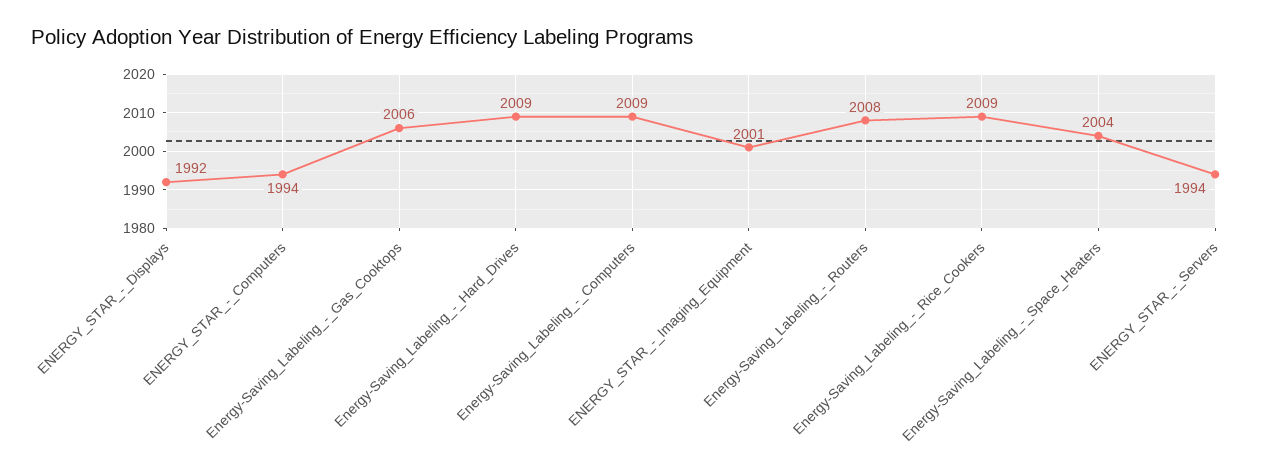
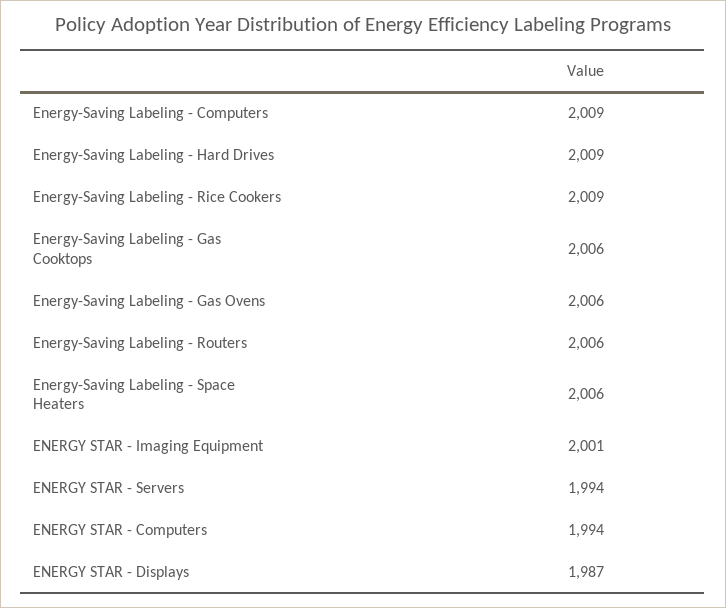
  {
-   "ENERGY_STAR_-_Displays": 1992,
+   "ENERGY_STAR_-_Displays": 1987,
    "ENERGY_STAR_-_Computers": 1994,
    "Energy-Saving_Labeling_-_Gas_Cooktops": 2006,
    "Energy-Saving_Labeling_-_Hard_Drives": 2009,
    "Energy-Saving_Labeling_-_Computers": 2009,
    "ENERGY_STAR_-_Imaging_Equipment": 2001,
-   "Energy-Saving_Labeling_-_Routers": 2008,
+   "Energy-Saving_Labeling_-_Routers": 2006,
    "Energy-Saving_Labeling_-_Rice_Cookers": 2009,
-   "Energy-Saving_Labeling_-_Space_Heaters": 2004,
+   "Energy-Saving_Labeling_-_Space_Heaters": 2006,
-   "ENERGY_STAR_-_Servers": 1994
+   "ENERGY_STAR_-_Servers": 1994,
+   "Energy-Saving Labeling - Gas Ovens": 2006
  }

